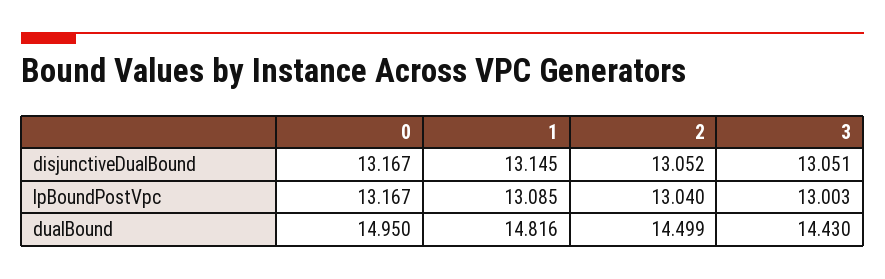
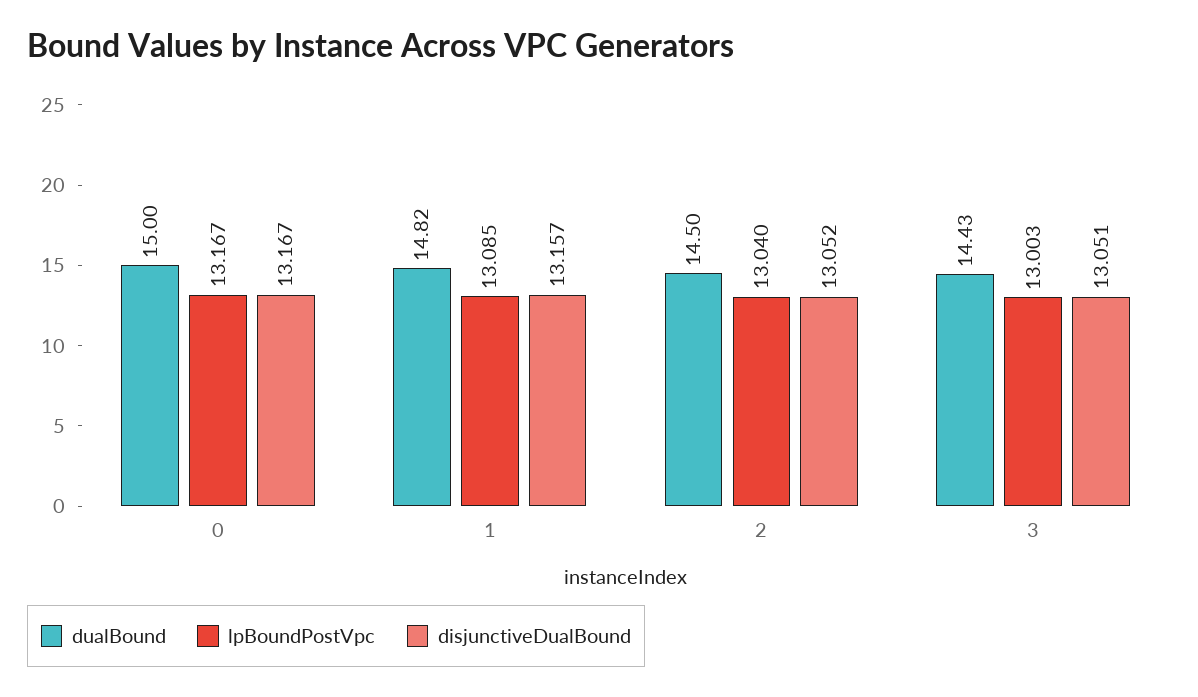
  {
    "disjunctiveDualBound": {
      "0": 13.167,
-     "1": 13.145,
+     "1": 13.157,
      "2": 13.052,
      "3": 13.051
    },
    "lpBoundPostVpc": {
      "0": 13.167,
      "1": 13.085,
      "2": 13.04,
      "3": 13.003
    },
    "dualBound": {
-     "0": 14.95,
+     "0": 15,
      "1": 14.816,
      "2": 14.499,
      "3": 14.43
    }
  }

